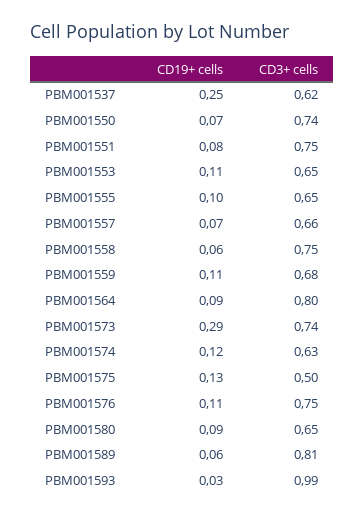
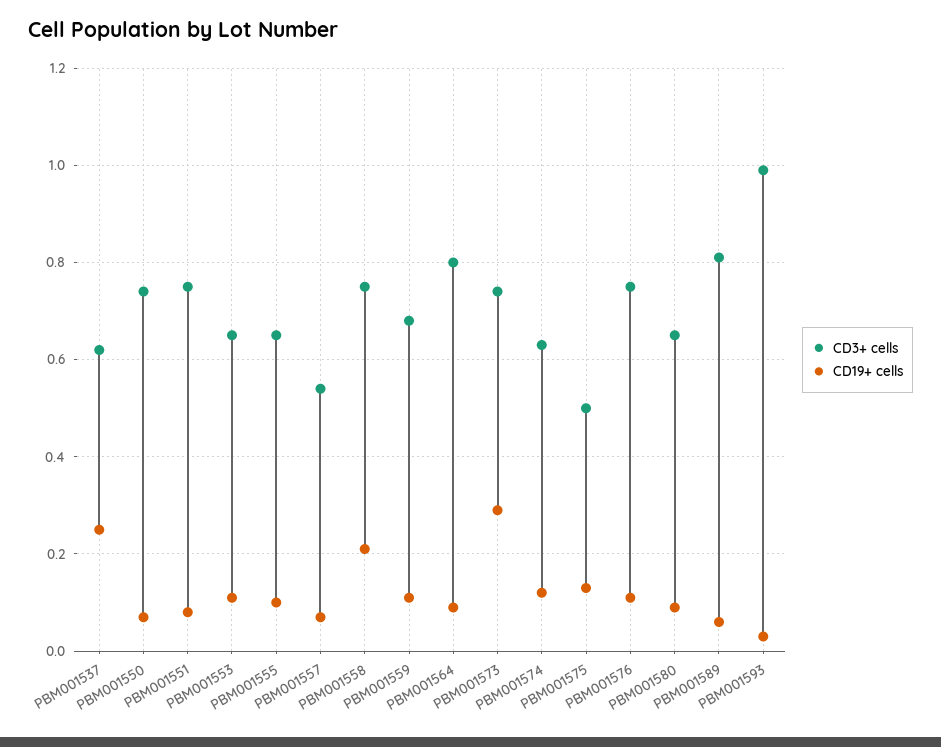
  {
    "CD19+ cells": {
      "PBM001537": 0.25,
      "PBM001550": 0.07,
      "PBM001551": 0.08,
      "PBM001553": 0.11,
      "PBM001555": 0.1,
      "PBM001557": 0.07,
-     "PBM001558": 0.06,
+     "PBM001558": 0.2,
      "PBM001559": 0.11,
      "PBM001564": 0.09,
      "PBM001573": 0.29,
      "PBM001574": 0.12,
      "PBM001575": 0.13,
      "PBM001576": 0.11,
      "PBM001580": 0.09,
      "PBM001589": 0.06,
      "PBM001593": 0.03
    },
    "CD3+ cells": {
      "PBM001537": 0.62,
      "PBM001550": 0.74,
      "PBM001551": 0.75,
      "PBM001553": 0.65,
      "PBM001555": 0.65,
-     "PBM001557": 0.66,
+     "PBM001557": 0.55,
      "PBM001558": 0.75,
      "PBM001559": 0.68,
      "PBM001564": 0.8,
      "PBM001573": 0.74,
      "PBM001574": 0.63,
      "PBM001575": 0.5,
      "PBM001576": 0.75,
      "PBM001580": 0.65,
      "PBM001589": 0.81,
      "PBM001593": 0.99
    }
  }

